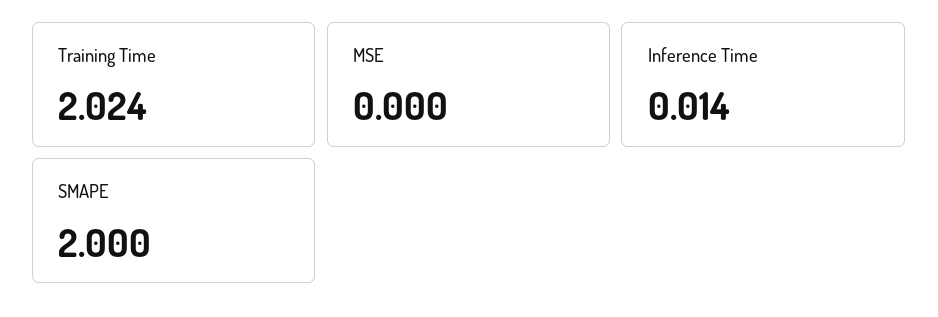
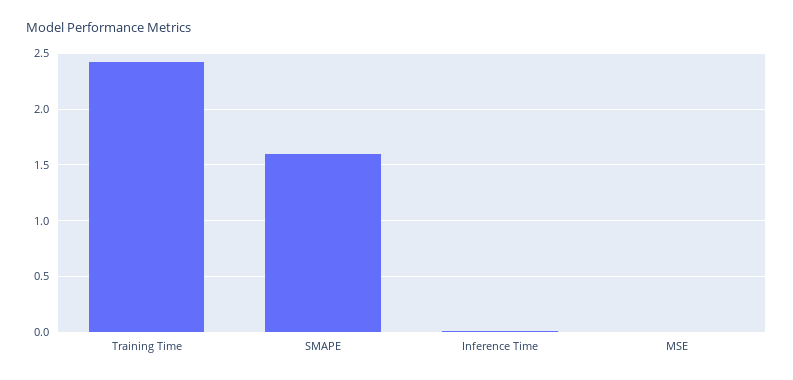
  {
-   "Training Time": 2.024,
+   "Training Time": 2.4,
    "MSE": 0,
    "Inference Time": 0.014,
-   "SMAPE": 2
+   "SMAPE": 1.6
  }

